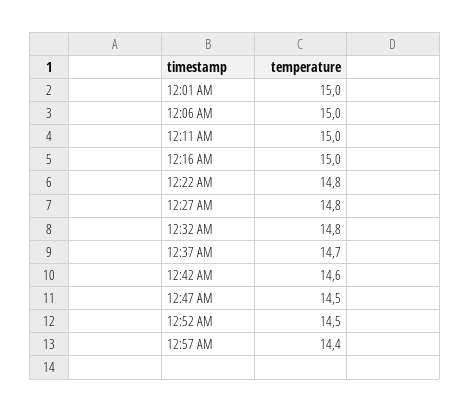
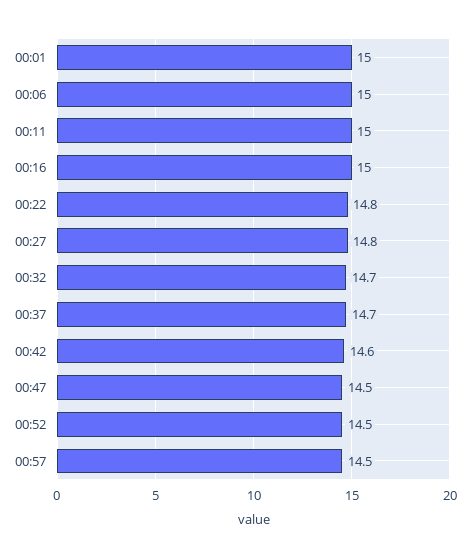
  {
    "12:01 AM": 15,
    "12:06 AM": 15,
    "12:11 AM": 15,
    "12:16 AM": 15,
    "12:22 AM": 14.8,
    "12:27 AM": 14.8,
-   "12:32 AM": 14.8,
+   "12:32 AM": 14.7,
    "12:37 AM": 14.7,
    "12:42 AM": 14.6,
    "12:47 AM": 14.5,
    "12:52 AM": 14.5,
-   "12:57 AM": 14.4
+   "12:57 AM": 14.5
  }

